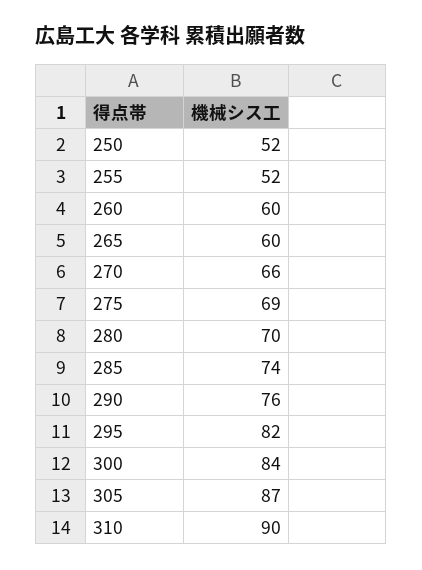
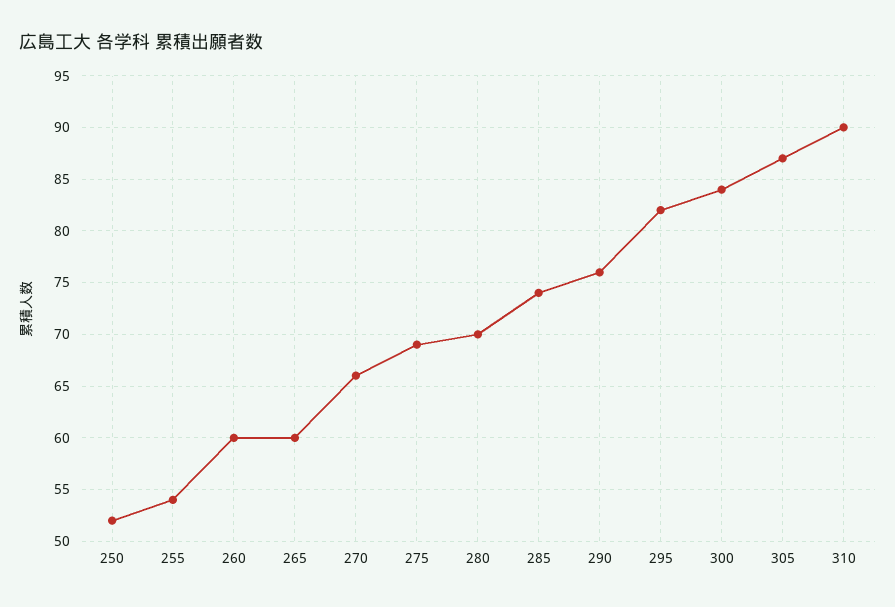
  {
    "250": 52,
-   "255": 52,
+   "255": 54,
    "260": 60,
    "265": 60,
    "270": 66,
    "275": 69,
    "280": 70,
    "285": 74,
    "290": 76,
    "295": 82,
    "300": 84,
    "305": 87,
    "310": 90
  }

